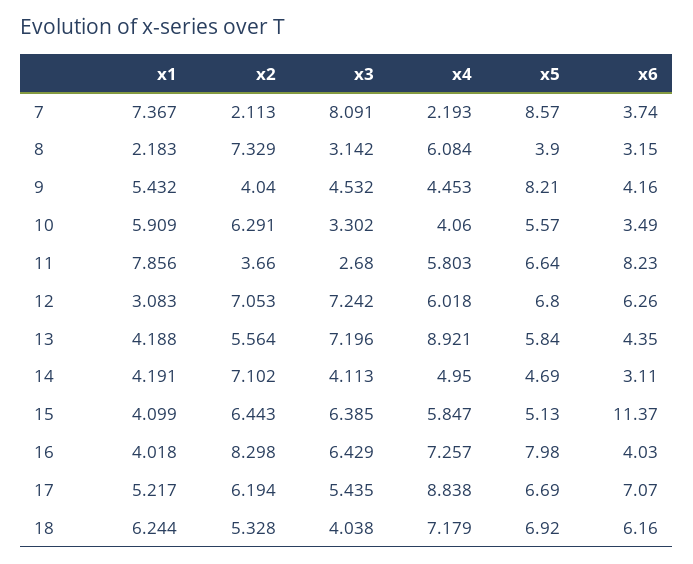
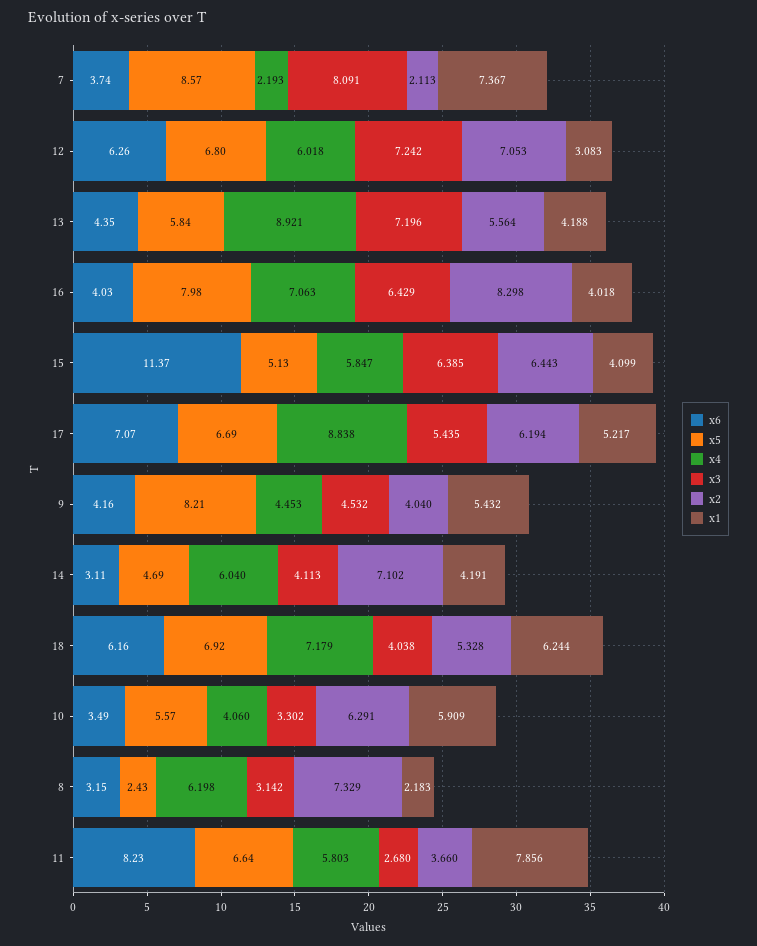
  {
    "x1": {
      "7": 7.367,
      "8": 2.183,
      "9": 5.432,
      "10": 5.909,
      "11": 7.856,
      "12": 3.083,
      "13": 4.188,
      "14": 4.191,
      "15": 4.099,
      "16": 4.018,
      "17": 5.217,
      "18": 6.244
    },
    "x2": {
      "7": 2.113,
      "8": 7.329,
      "9": 4.04,
      "10": 6.291,
      "11": 3.66,
      "12": 7.053,
      "13": 5.564,
      "14": 7.102,
      "15": 6.443,
      "16": 8.298,
      "17": 6.194,
      "18": 5.328
    },
    "x3": {
      "7": 8.091,
      "8": 3.142,
      "9": 4.532,
      "10": 3.302,
      "11": 2.68,
      "12": 7.242,
      "13": 7.196,
      "14": 4.113,
      "15": 6.385,
      "16": 6.429,
      "17": 5.435,
      "18": 4.038
    },
    "x4": {
      "7": 2.193,
-     "8": 6.084,
+     "8": 6.198,
      "9": 4.453,
      "10": 4.06,
      "11": 5.803,
      "12": 6.018,
      "13": 8.921,
-     "14": 4.95,
+     "14": 6.04,
      "15": 5.847,
-     "16": 7.257,
+     "16": 7.063,
      "17": 8.838,
      "18": 7.179
    },
    "x5": {
      "7": 8.57,
-     "8": 3.9,
+     "8": 2.43,
      "9": 8.21,
      "10": 5.57,
      "11": 6.64,
      "12": 6.8,
      "13": 5.84,
      "14": 4.69,
      "15": 5.13,
      "16": 7.98,
      "17": 6.69,
      "18": 6.92
    },
    "x6": {
      "7": 3.74,
      "8": 3.15,
      "9": 4.16,
      "10": 3.49,
      "11": 8.23,
      "12": 6.26,
      "13": 4.35,
      "14": 3.11,
      "15": 11.37,
      "16": 4.03,
      "17": 7.07,
      "18": 6.16
    }
  }

